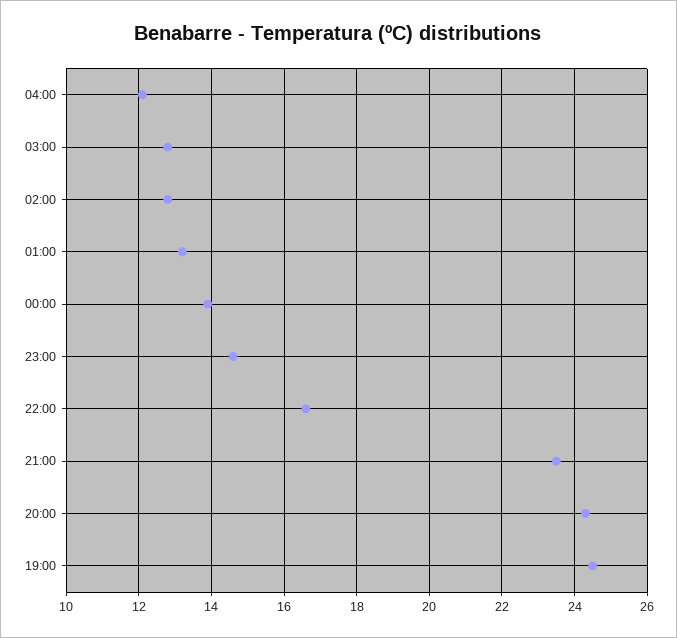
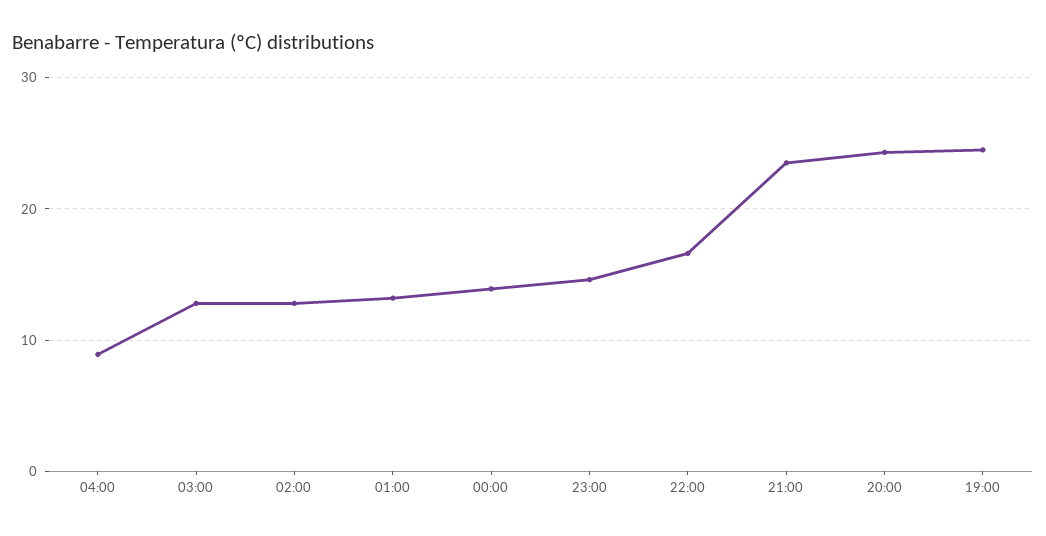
  {
-   "04:00": 12,
+   "04:00": 9,
    "03:00": 13,
    "02:00": 13,
    "01:00": 13,
    "00:00": 14,
    "23:00": 14.5,
    "22:00": 16.5,
    "21:00": 23.5,
    "20:00": 24.5,
    "19:00": 24.5
  }

